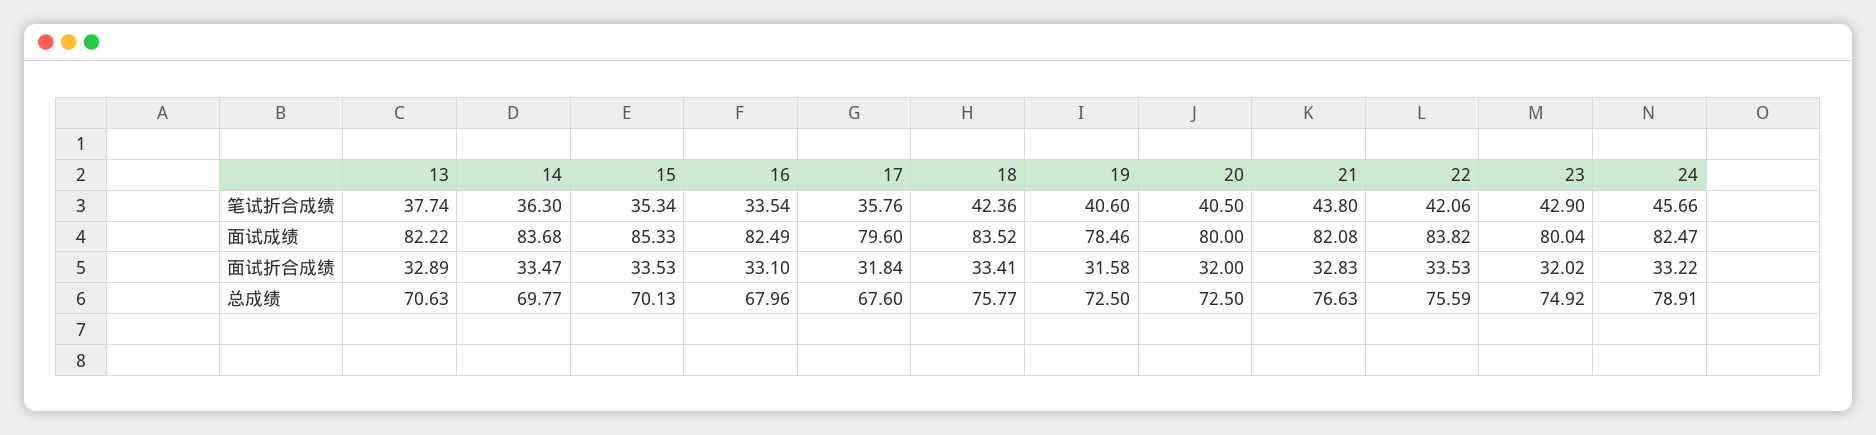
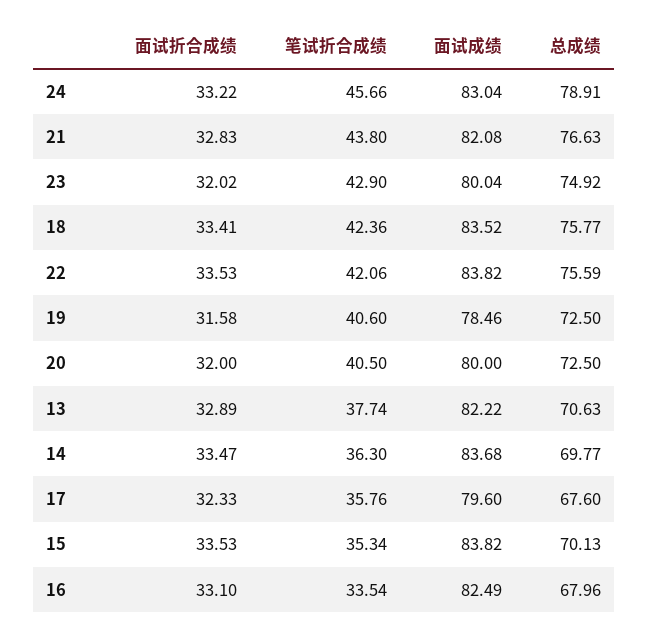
  {
    "13": {
      "笔试折合成绩": 37.74,
      "面试成绩": 82.22,
      "面试折合成绩": 32.89,
      "总成绩": 70.63
    },
    "14": {
      "笔试折合成绩": 36.3,
      "面试成绩": 83.68,
      "面试折合成绩": 33.47,
      "总成绩": 69.77
    },
    "15": {
      "笔试折合成绩": 35.34,
-     "面试成绩": 85.33,
+     "面试成绩": 83.82,
      "面试折合成绩": 33.53,
      "总成绩": 70.13
    },
    "16": {
      "笔试折合成绩": 33.54,
      "面试成绩": 82.49,
      "面试折合成绩": 33.1,
      "总成绩": 67.96
    },
    "17": {
      "笔试折合成绩": 35.76,
      "面试成绩": 79.6,
-     "面试折合成绩": 31.84,
+     "面试折合成绩": 32.33,
      "总成绩": 67.6
    },
    "18": {
      "笔试折合成绩": 42.36,
      "面试成绩": 83.52,
      "面试折合成绩": 33.41,
      "总成绩": 75.77
    },
    "19": {
      "笔试折合成绩": 40.6,
      "面试成绩": 78.46,
      "面试折合成绩": 31.58,
      "总成绩": 72.5
    },
    "20": {
      "笔试折合成绩": 40.5,
      "面试成绩": 80,
      "面试折合成绩": 32,
      "总成绩": 72.5
    },
    "21": {
      "笔试折合成绩": 43.8,
      "面试成绩": 82.08,
      "面试折合成绩": 32.83,
      "总成绩": 76.63
    },
    "22": {
      "笔试折合成绩": 42.06,
      "面试成绩": 83.82,
      "面试折合成绩": 33.53,
      "总成绩": 75.59
    },
    "23": {
      "笔试折合成绩": 42.9,
      "面试成绩": 80.04,
      "面试折合成绩": 32.02,
      "总成绩": 74.92
    },
    "24": {
      "笔试折合成绩": 45.66,
-     "面试成绩": 82.47,
+     "面试成绩": 83.04,
      "面试折合成绩": 33.22,
      "总成绩": 78.91
    }
  }

